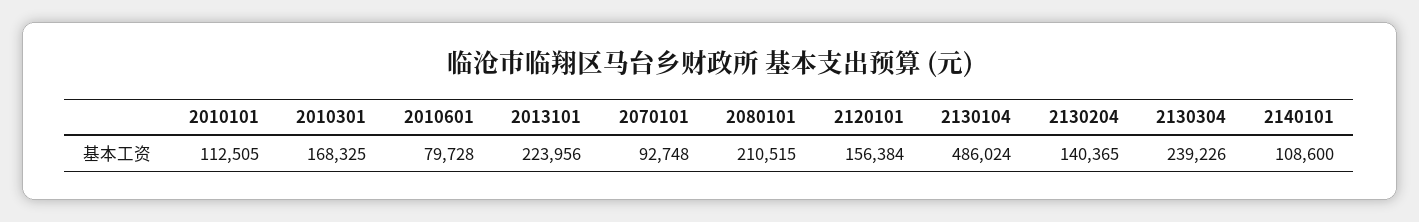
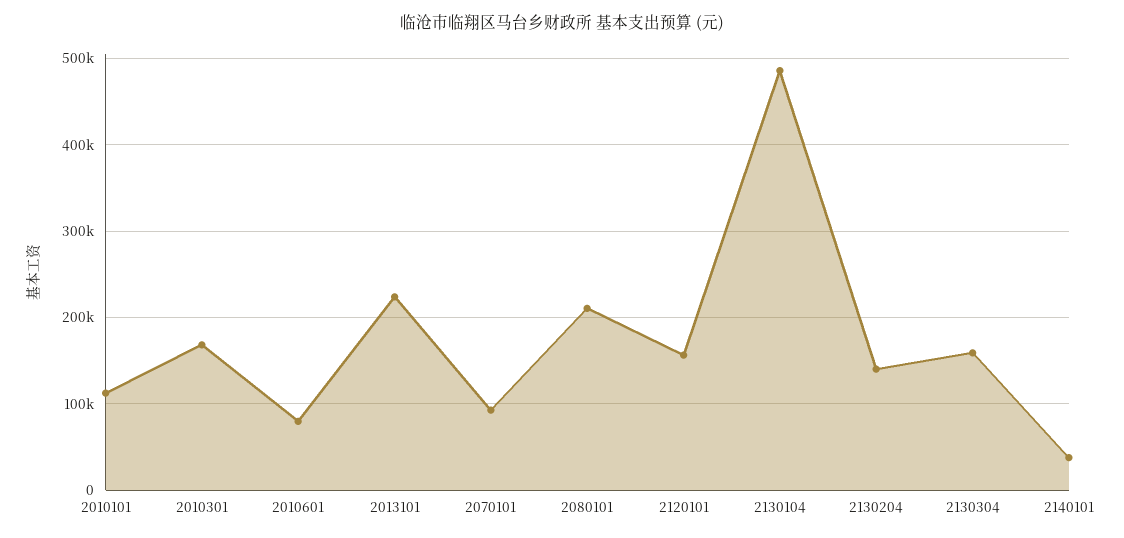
  {
    "2010101": 112505,
    "2010301": 168325,
    "2010601": 79728,
    "2013101": 223956,
    "2070101": 92748,
    "2080101": 210515,
    "2120101": 156384,
    "2130104": 486024,
    "2130204": 140365,
-   "2130304": 239226,
+   "2130304": 160000,
-   "2140101": 108600
+   "2140101": 40000
  }

